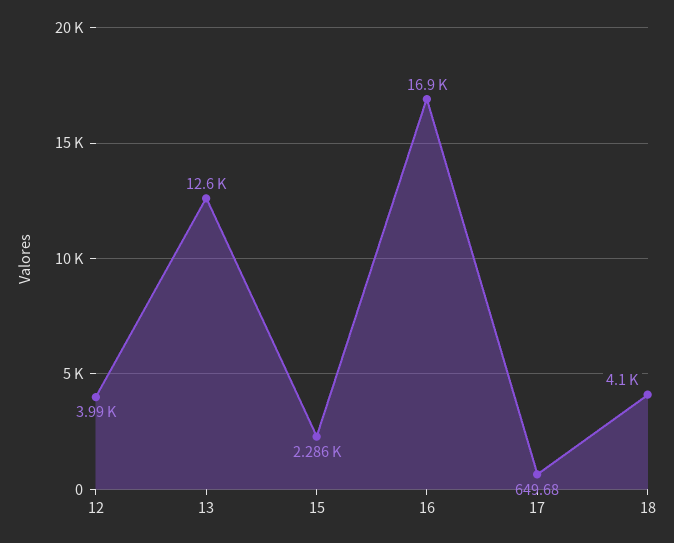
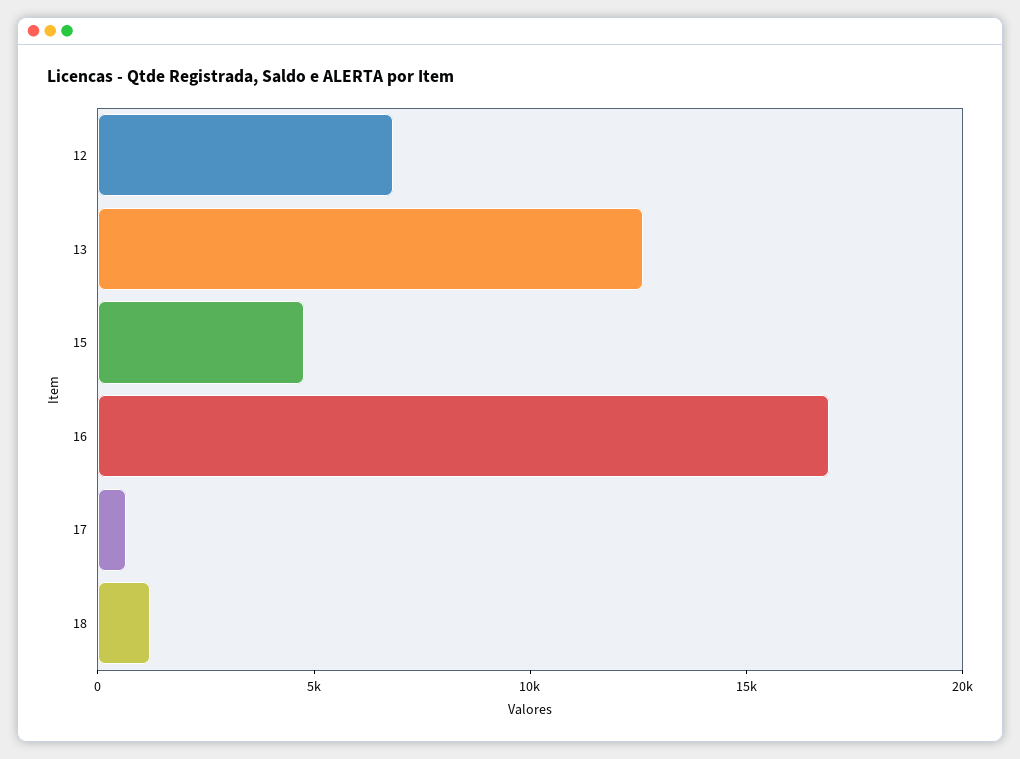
  {
-   "12": 3990,
+   "12": 7000,
    "13": 12600,
-   "15": 2286,
+   "15": 5000,
    "16": 16900,
    "17": 649.68,
-   "18": 4100
+   "18": 1000
  }

